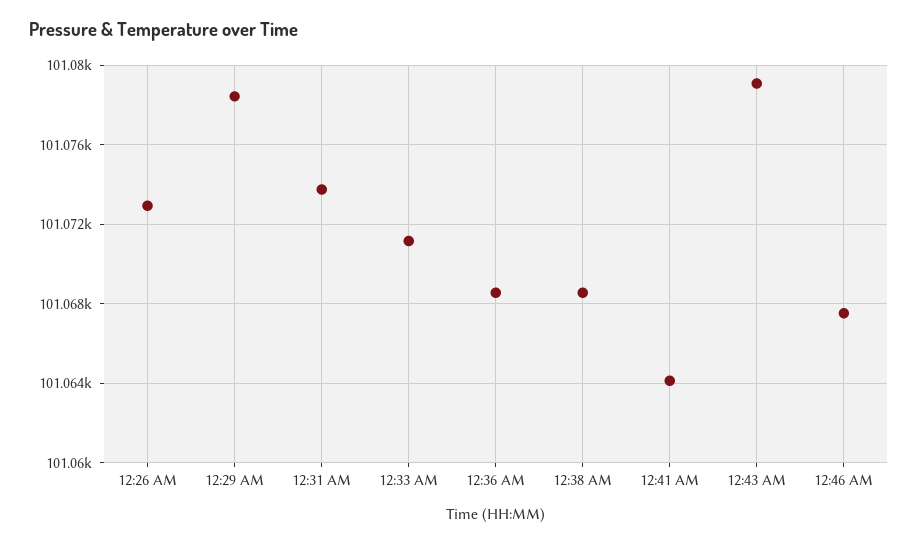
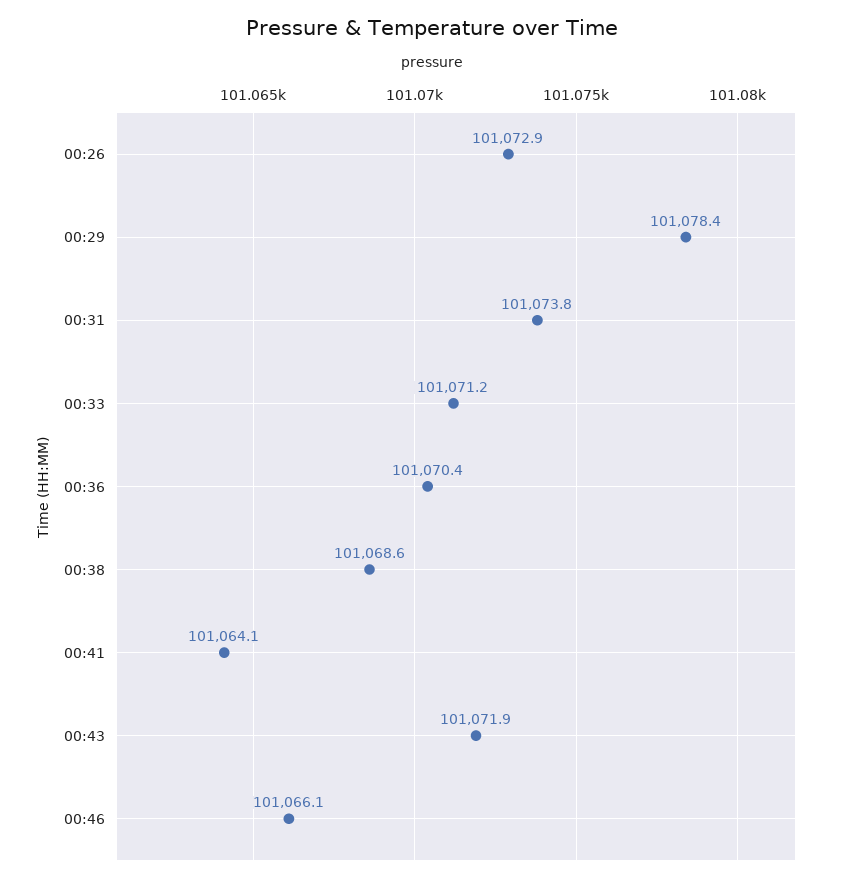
  {
    "12:26 AM": 101072.9,
    "12:29 AM": 101078.4,
    "12:31 AM": 101073.8,
    "12:33 AM": 101071.2,
-   "12:36 AM": 101068.5,
+   "12:36 AM": 101070.4,
    "12:38 AM": 101068.6,
    "12:41 AM": 101064.1,
-   "12:43 AM": 101079,
+   "12:43 AM": 101071.9,
-   "12:46 AM": 101067.5
+   "12:46 AM": 101066.1
  }

